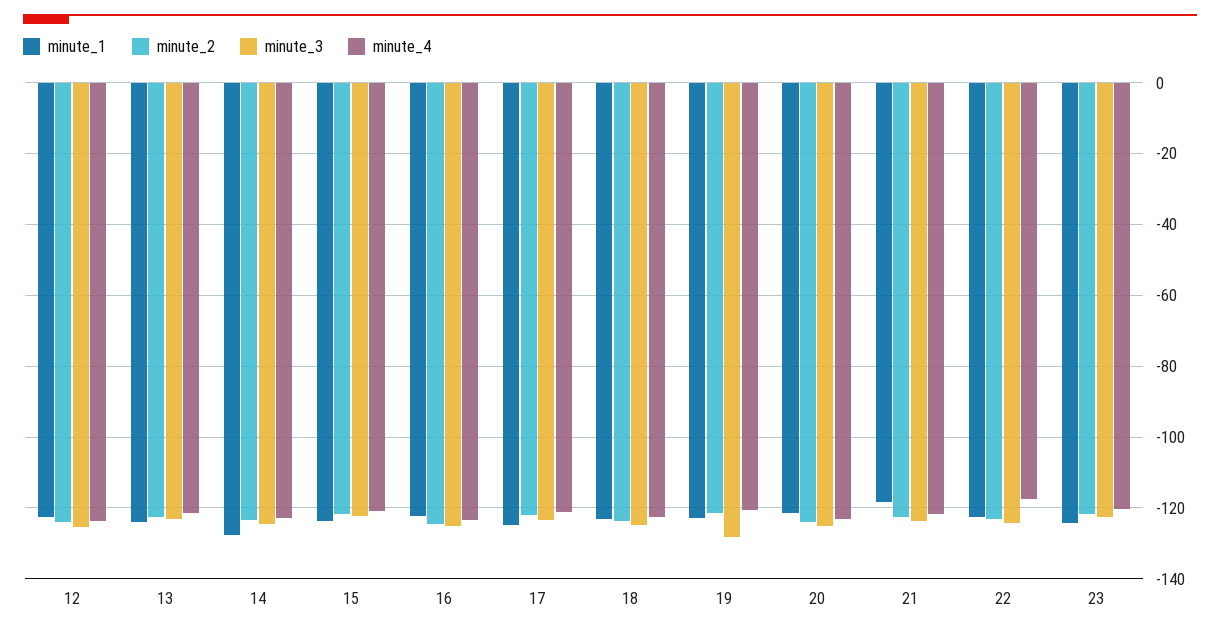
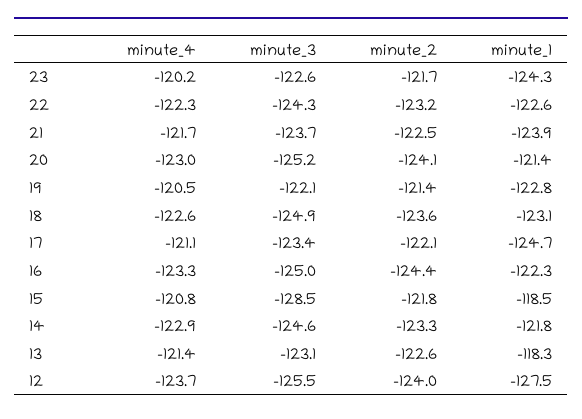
  {
    "minute_1": {
-     "12": -122,
+     "12": -127.5,
-     "13": -124,
+     "13": -118.3,
-     "14": -128,
+     "14": -121.8,
-     "15": -124,
+     "15": -118.5,
      "16": -122.3,
      "17": -124.7,
      "18": -123.1,
      "19": -122.8,
      "20": -121.4,
-     "21": -118,
+     "21": -123.9,
      "22": -122.6,
      "23": -124.3
    },
    "minute_2": {
      "12": -124,
      "13": -122.6,
      "14": -123.3,
      "15": -121.8,
      "16": -124.4,
      "17": -122.1,
      "18": -123.6,
      "19": -121.4,
      "20": -124.1,
      "21": -122.5,
      "22": -123.2,
      "23": -121.7
    },
    "minute_3": {
      "12": -125.5,
      "13": -123.1,
      "14": -124.6,
-     "15": -122,
+     "15": -128.5,
      "16": -125,
      "17": -123.4,
      "18": -124.9,
-     "19": -128,
+     "19": -122.1,
      "20": -125.2,
      "21": -123.7,
      "22": -124.3,
      "23": -122.6
    },
    "minute_4": {
      "12": -123.7,
      "13": -121.4,
      "14": -122.9,
      "15": -120.8,
      "16": -123.3,
      "17": -121.1,
      "18": -122.6,
      "19": -120.5,
      "20": -123,
      "21": -121.7,
-     "22": -118,
+     "22": -122.3,
      "23": -120.2
    }
  }

